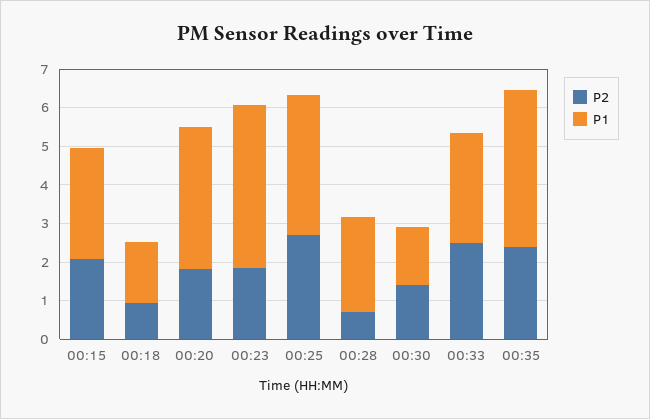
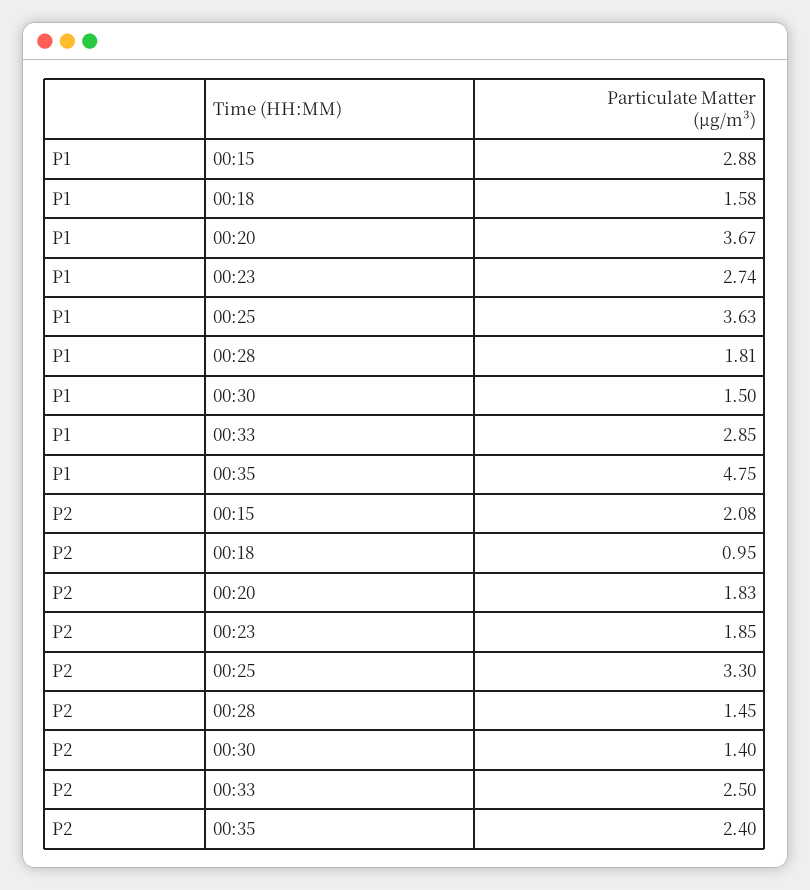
  {
    "P2": {
      "00:15": 2.08,
      "00:18": 0.95,
      "00:20": 1.83,
      "00:23": 1.85,
-     "00:25": 2.75,
+     "00:25": 3.3,
-     "00:28": 0.75,
+     "00:28": 1.45,
      "00:30": 1.4,
      "00:33": 2.5,
      "00:35": 2.4
    },
    "P1": {
      "00:15": 2.88,
      "00:18": 1.58,
      "00:20": 3.67,
-     "00:23": 4.25,
+     "00:23": 2.74,
      "00:25": 3.63,
-     "00:28": 2.5,
+     "00:28": 1.81,
      "00:30": 1.5,
      "00:33": 2.85,
-     "00:35": 4
+     "00:35": 4.75
    }
  }

